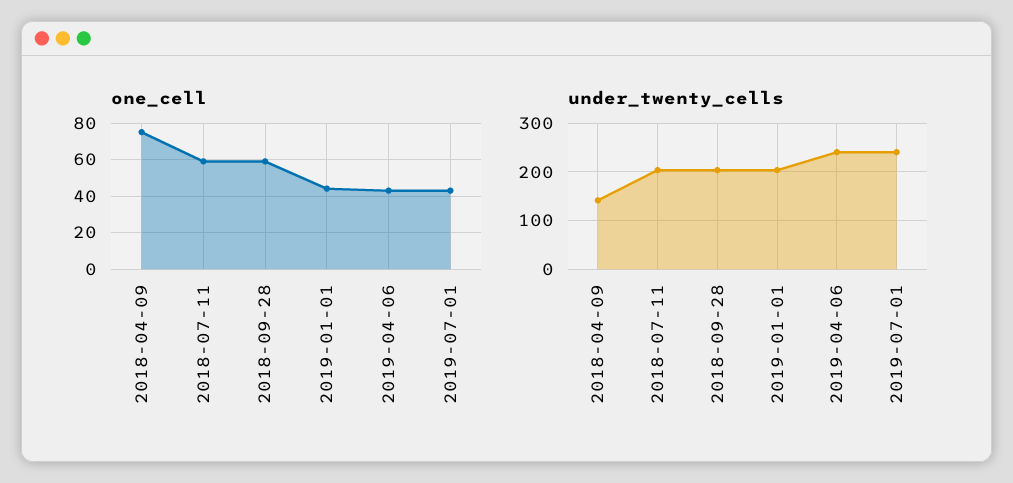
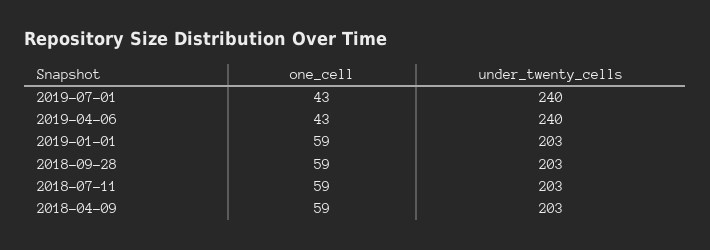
  {
    "one_cell": {
-     "2018-04-09": 75,
+     "2018-04-09": 59,
      "2018-07-11": 59,
      "2018-09-28": 59,
-     "2019-01-01": 45,
+     "2019-01-01": 59,
      "2019-04-06": 43,
      "2019-07-01": 43
    },
    "under_twenty_cells": {
-     "2018-04-09": 140,
+     "2018-04-09": 203,
      "2018-07-11": 203,
      "2018-09-28": 203,
      "2019-01-01": 203,
      "2019-04-06": 240,
      "2019-07-01": 240
    }
  }

